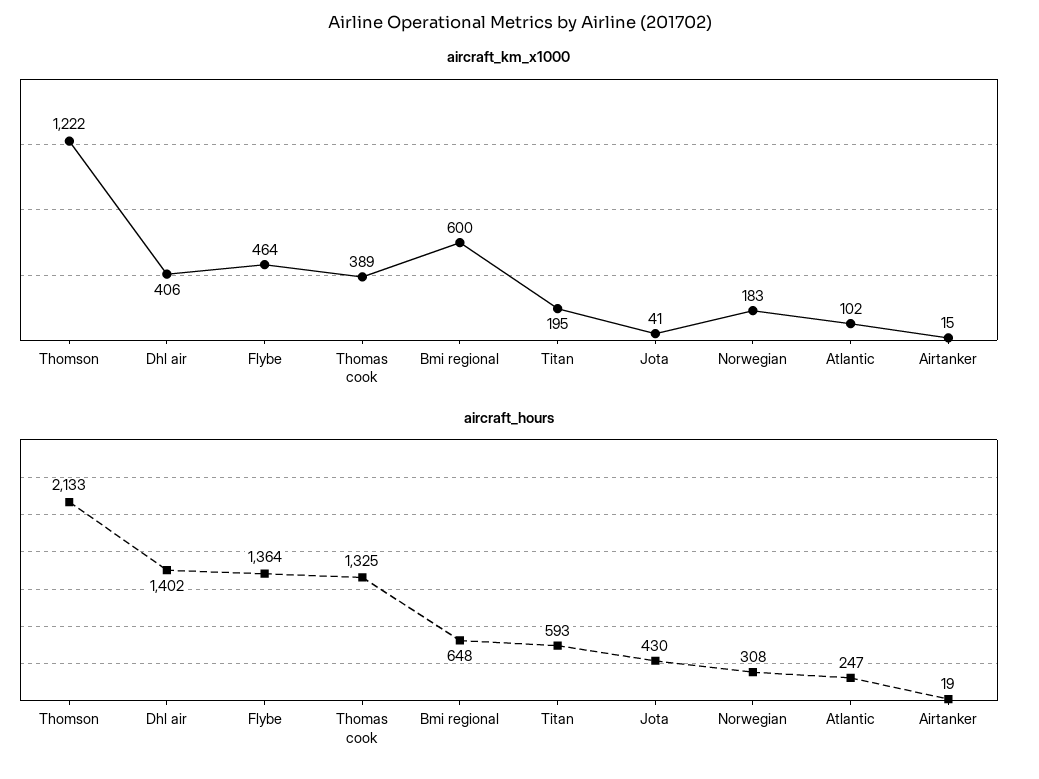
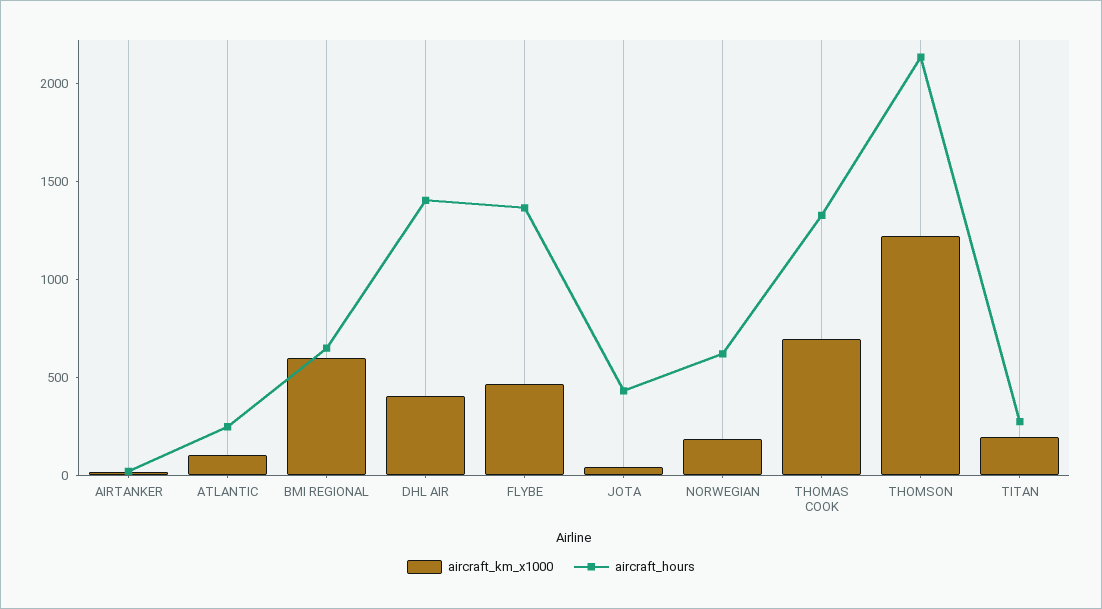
  {
    "aircraft_km_x1000": {
      "Thomson": 1222,
      "Dhl air": 406,
      "Flybe": 464,
-     "Thomas cook": 389,
+     "Thomas cook": 700,
      "Bmi regional": 600,
      "Titan": 195,
      "Jota": 41,
      "Norwegian": 183,
      "Atlantic": 102,
      "Airtanker": 15
    },
    "aircraft_hours": {
      "Thomson": 2133,
      "Dhl air": 1402,
      "Flybe": 1364,
      "Thomas cook": 1325,
      "Bmi regional": 648,
-     "Titan": 593,
+     "Titan": 300,
      "Jota": 430,
-     "Norwegian": 308,
+     "Norwegian": 600,
      "Atlantic": 247,
      "Airtanker": 19
    }
  }

